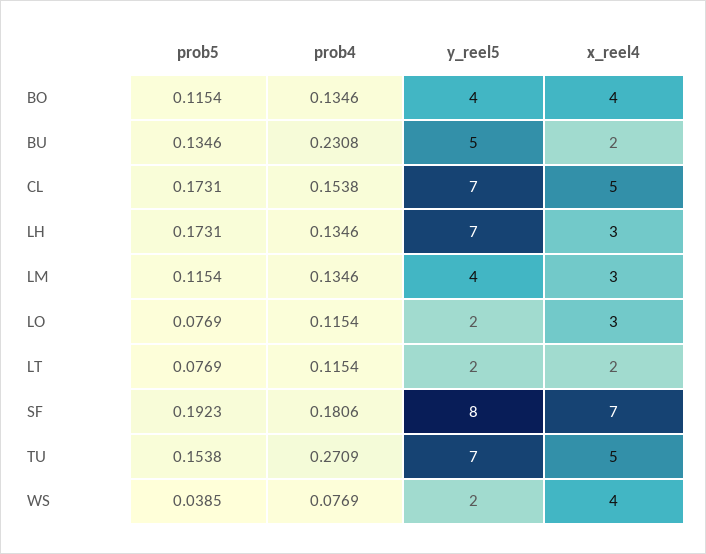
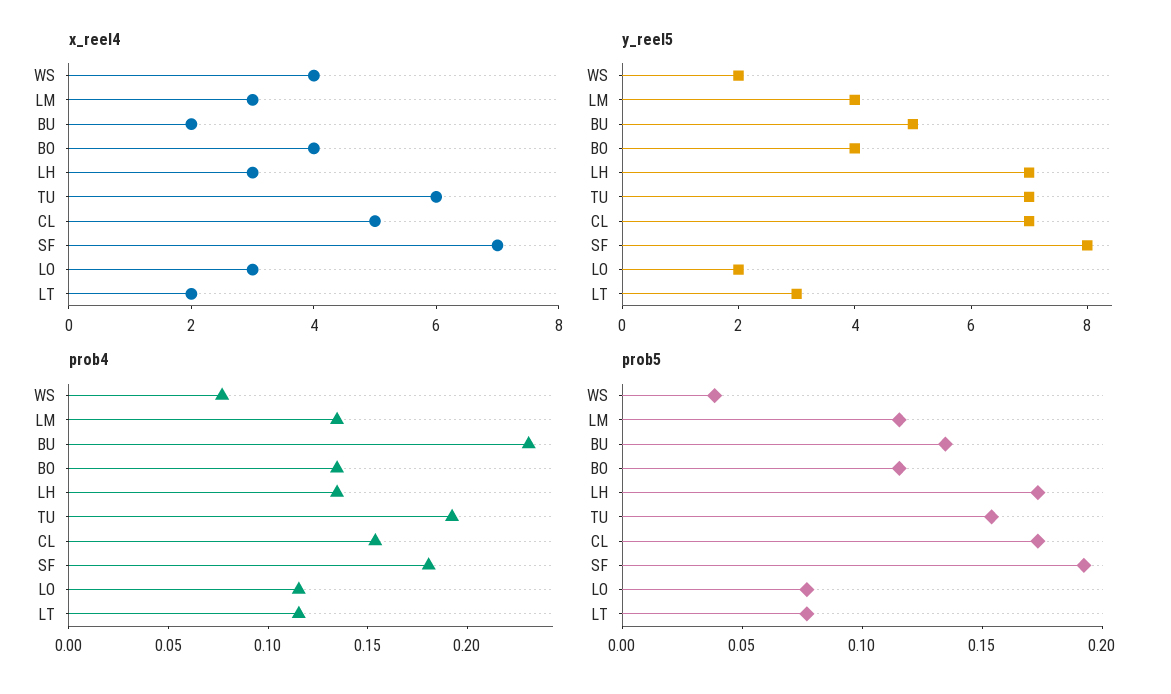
  {
    "prob5": {
      "BO": 0.1154,
      "BU": 0.1346,
      "CL": 0.1731,
      "LH": 0.1731,
      "LM": 0.1154,
      "LO": 0.0769,
      "LT": 0.0769,
      "SF": 0.1923,
      "TU": 0.1538,
      "WS": 0.0385
    },
    "prob4": {
      "BO": 0.1346,
      "BU": 0.2308,
      "CL": 0.1538,
      "LH": 0.1346,
      "LM": 0.1346,
      "LO": 0.1154,
      "LT": 0.1154,
      "SF": 0.1806,
-     "TU": 0.2709,
+     "TU": 0.19,
      "WS": 0.0769
    },
    "y_reel5": {
      "BO": 4,
      "BU": 5,
      "CL": 7,
      "LH": 7,
      "LM": 4,
      "LO": 2,
-     "LT": 2,
+     "LT": 3,
      "SF": 8,
      "TU": 7,
      "WS": 2
    },
    "x_reel4": {
      "BO": 4,
      "BU": 2,
      "CL": 5,
      "LH": 3,
      "LM": 3,
      "LO": 3,
      "LT": 2,
      "SF": 7,
-     "TU": 5,
+     "TU": 6,
      "WS": 4
    }
  }

